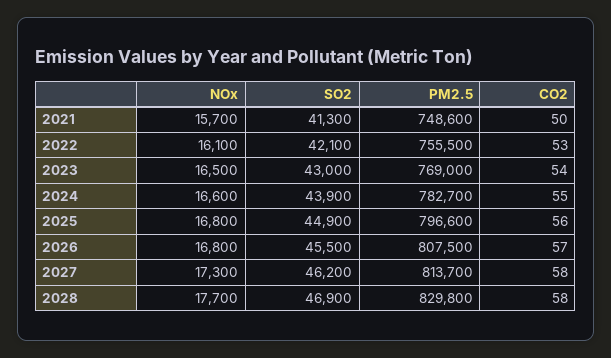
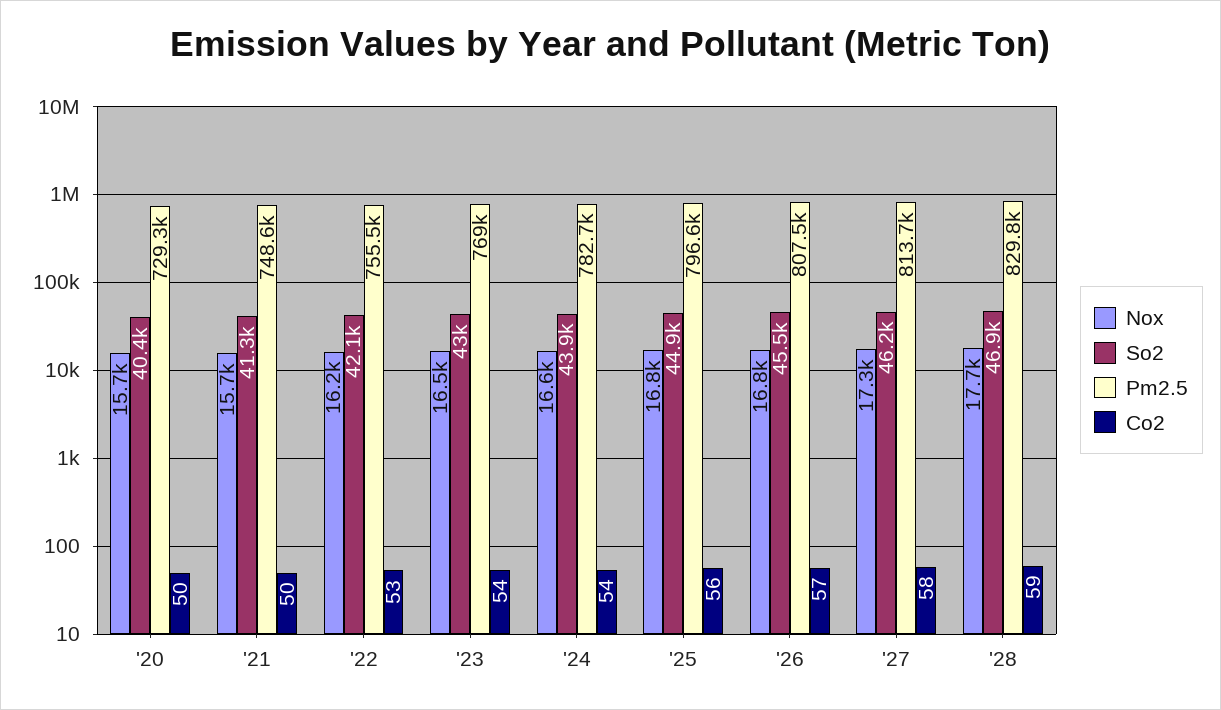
  {
    "NOx": {
      "2021": 15700,
-     "2022": 16100,
+     "2022": 16200,
      "2023": 16500,
      "2024": 16600,
      "2025": 16800,
      "2026": 16800,
      "2027": 17300,
-     "2028": 17700
+     "2028": 17700,
+     "'20": 15700
    },
    "SO2": {
      "2021": 41300,
      "2022": 42100,
      "2023": 43000,
      "2024": 43900,
      "2025": 44900,
      "2026": 45500,
      "2027": 46200,
-     "2028": 46900
+     "2028": 46900,
+     "'20": 40400
    },
    "PM2.5": {
      "2021": 748600,
      "2022": 755500,
      "2023": 769000,
      "2024": 782700,
      "2025": 796600,
      "2026": 807500,
      "2027": 813700,
-     "2028": 829800
+     "2028": 829800,
+     "'20": 729300
    },
    "CO2": {
      "2021": 50,
      "2022": 53,
      "2023": 54,
-     "2024": 55,
+     "2024": 54,
      "2025": 56,
      "2026": 57,
      "2027": 58,
-     "2028": 58
+     "2028": 59,
+     "'20": 50
    }
  }

